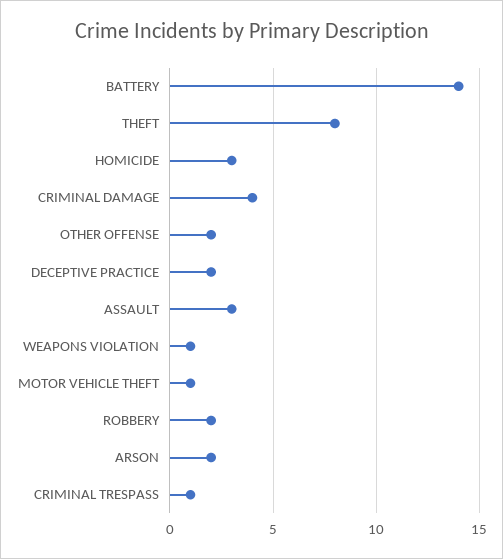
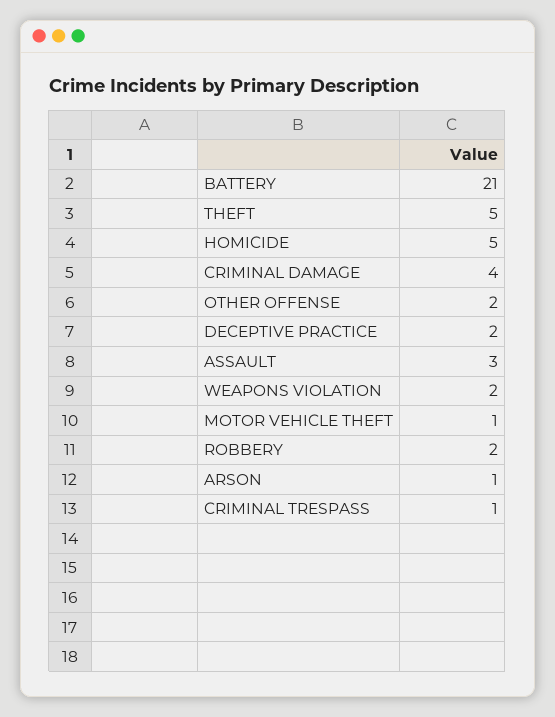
  {
-   "BATTERY": 14,
+   "BATTERY": 21,
-   "THEFT": 8,
+   "THEFT": 5,
-   "HOMICIDE": 3,
+   "HOMICIDE": 5,
    "CRIMINAL DAMAGE": 4,
    "OTHER OFFENSE": 2,
    "DECEPTIVE PRACTICE": 2,
    "ASSAULT": 3,
-   "WEAPONS VIOLATION": 1,
+   "WEAPONS VIOLATION": 2,
    "MOTOR VEHICLE THEFT": 1,
    "ROBBERY": 2,
-   "ARSON": 2,
+   "ARSON": 1,
    "CRIMINAL TRESPASS": 1
  }

